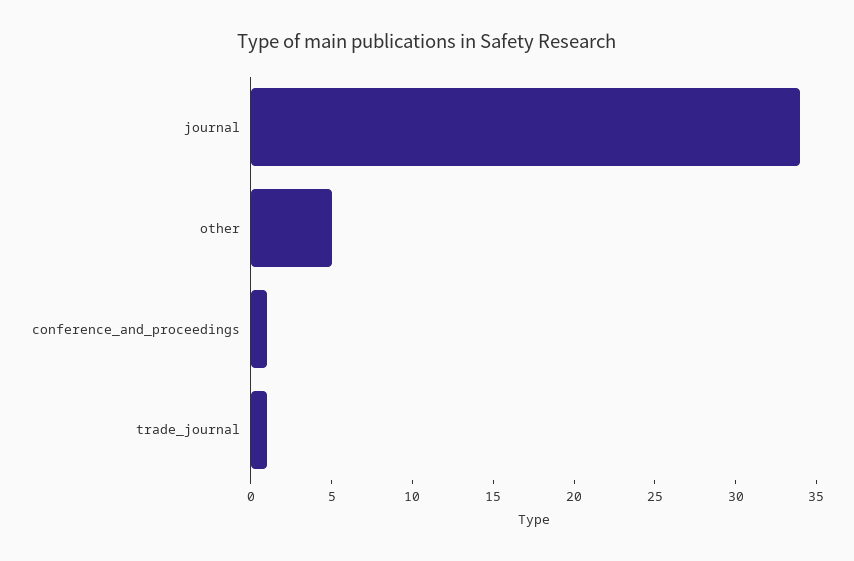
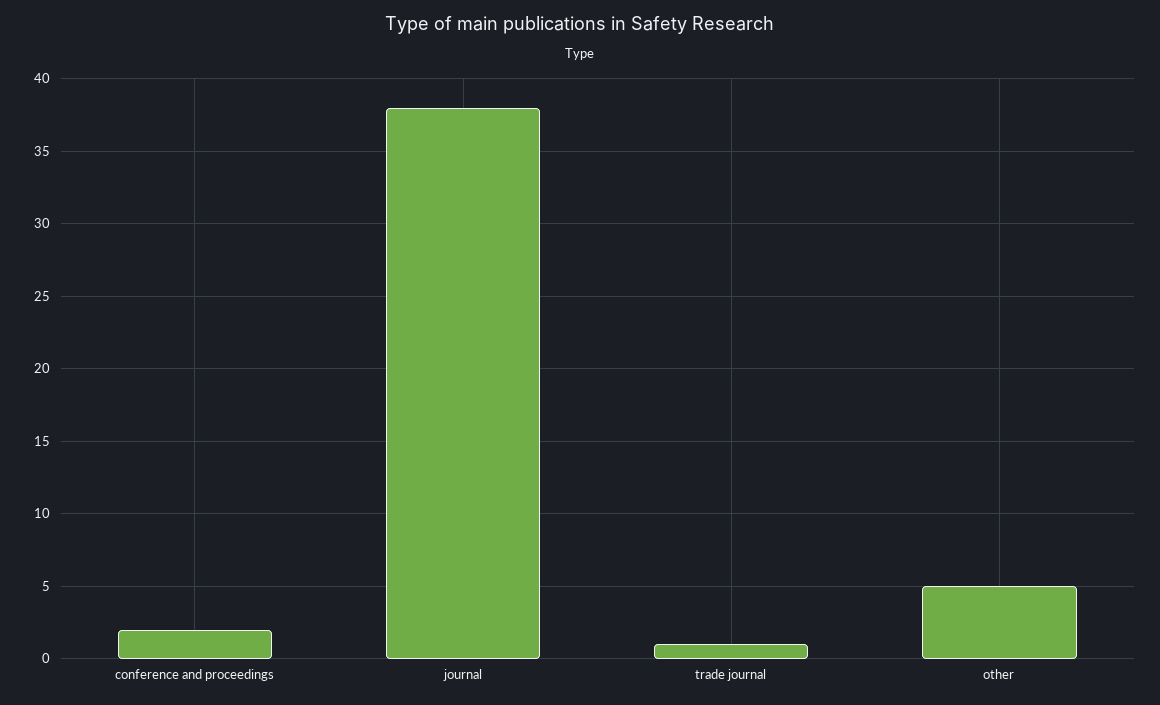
  {
-   "journal": 34,
+   "journal": 38,
    "other": 5,
-   "conference_and_proceedings": 1,
+   "conference_and_proceedings": 2,
    "trade_journal": 1
  }

